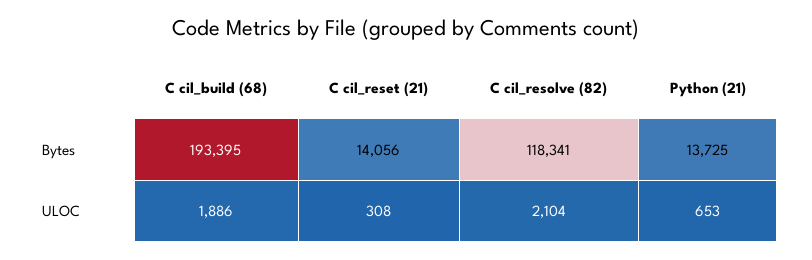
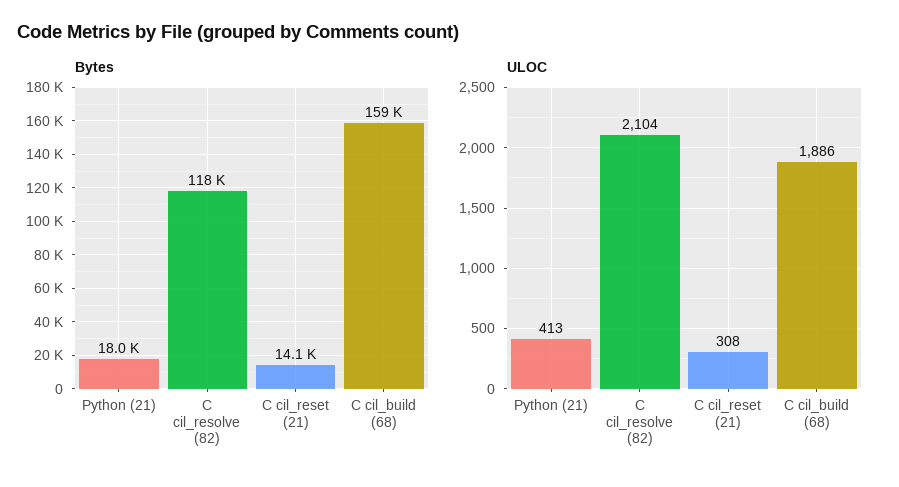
  {
    "Bytes": {
-     "C cil_build (68)": 193395,
+     "C cil_build (68)": 159000,
      "C cil_reset (21)": 14056,
      "C cil_resolve (82)": 118341,
-     "Python (21)": 13725
+     "Python (21)": 18000
    },
    "ULOC": {
      "C cil_build (68)": 1886,
      "C cil_reset (21)": 308,
      "C cil_resolve (82)": 2104,
-     "Python (21)": 653
+     "Python (21)": 413
    }
  }

